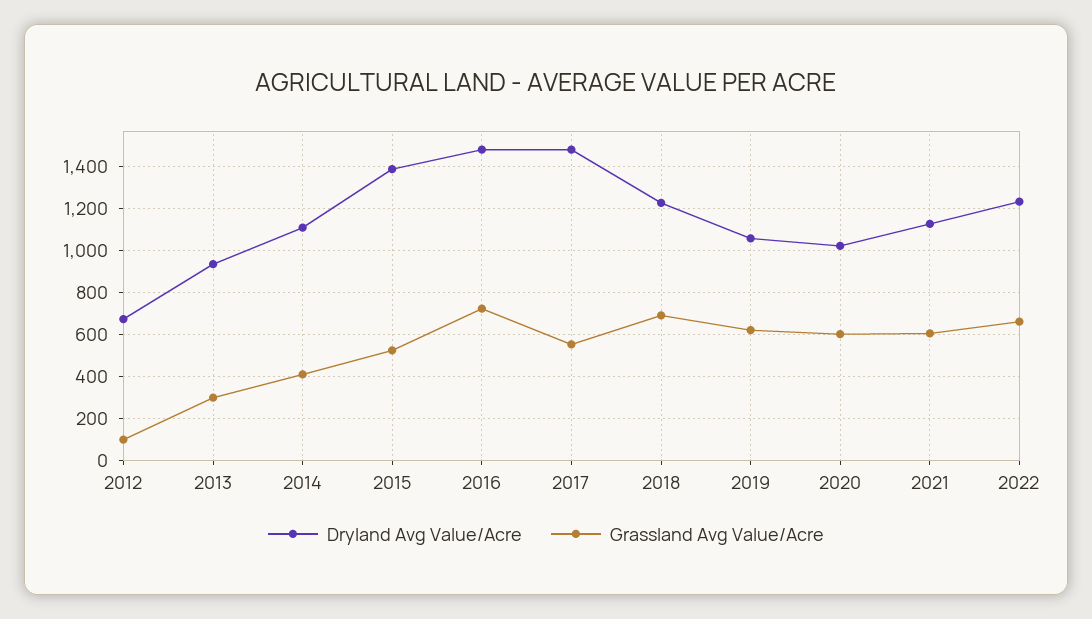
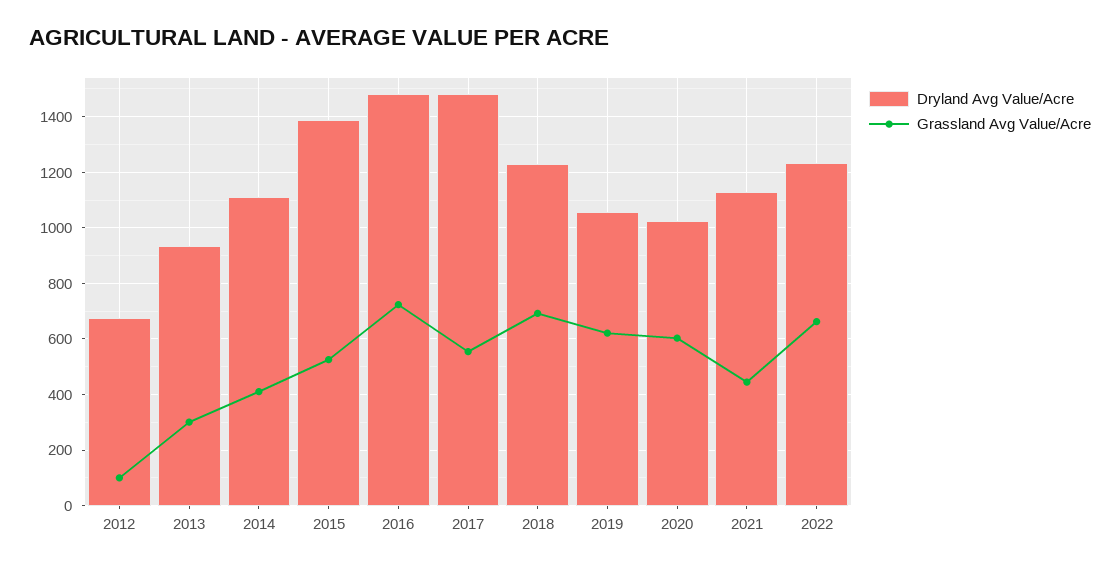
  {
    "Dryland Avg Value/Acre": {
      "2012": 675,
      "2013": 925,
      "2014": 1100,
      "2015": 1400,
      "2016": 1475,
      "2017": 1475,
      "2018": 1225,
      "2019": 1050,
      "2020": 1025,
      "2021": 1125,
      "2022": 1225
    },
    "Grassland Avg Value/Acre": {
      "2012": 100,
      "2013": 300,
      "2014": 400,
      "2015": 525,
      "2016": 725,
      "2017": 550,
      "2018": 700,
      "2019": 625,
      "2020": 600,
-     "2021": 600,
+     "2021": 450,
      "2022": 650
    }
  }

